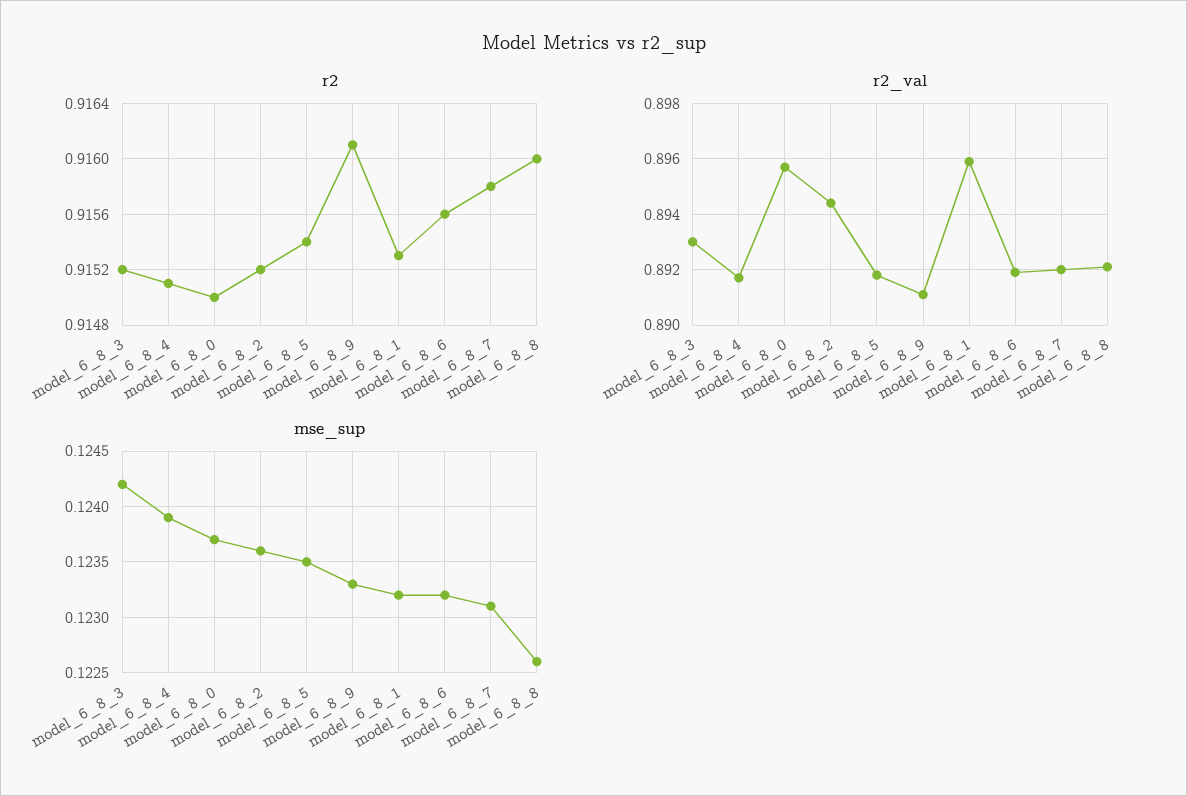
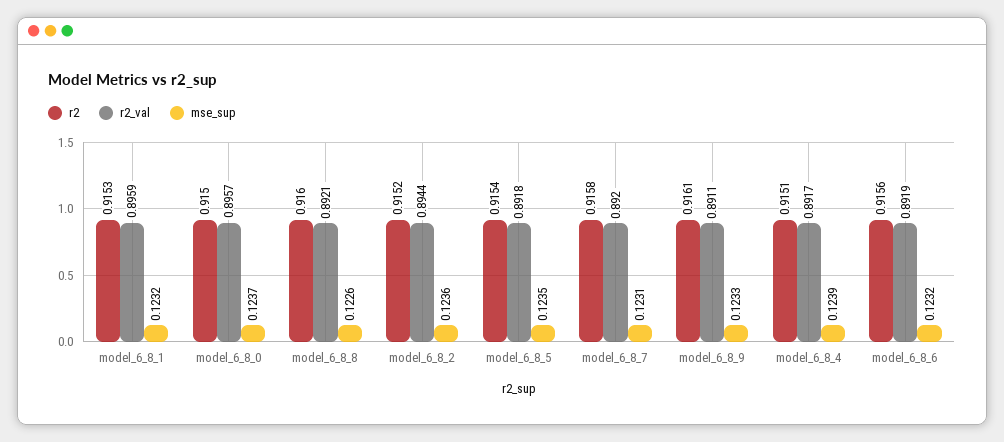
  {
    "r2": {
-     "model_6_8_3": 0.9152,
      "model_6_8_4": 0.9151,
      "model_6_8_0": 0.915,
      "model_6_8_2": 0.9152,
      "model_6_8_5": 0.9154,
      "model_6_8_9": 0.9161,
      "model_6_8_1": 0.9153,
      "model_6_8_6": 0.9156,
      "model_6_8_7": 0.9158,
      "model_6_8_8": 0.916
    },
    "r2_val": {
-     "model_6_8_3": 0.893,
      "model_6_8_4": 0.8917,
      "model_6_8_0": 0.8957,
      "model_6_8_2": 0.8944,
      "model_6_8_5": 0.8918,
      "model_6_8_9": 0.8911,
      "model_6_8_1": 0.8959,
      "model_6_8_6": 0.8919,
      "model_6_8_7": 0.892,
      "model_6_8_8": 0.8921
    },
    "mse_sup": {
-     "model_6_8_3": 0.1242,
      "model_6_8_4": 0.1239,
      "model_6_8_0": 0.1237,
      "model_6_8_2": 0.1236,
      "model_6_8_5": 0.1235,
      "model_6_8_9": 0.1233,
      "model_6_8_1": 0.1232,
      "model_6_8_6": 0.1232,
      "model_6_8_7": 0.1231,
      "model_6_8_8": 0.1226
    }
  }

